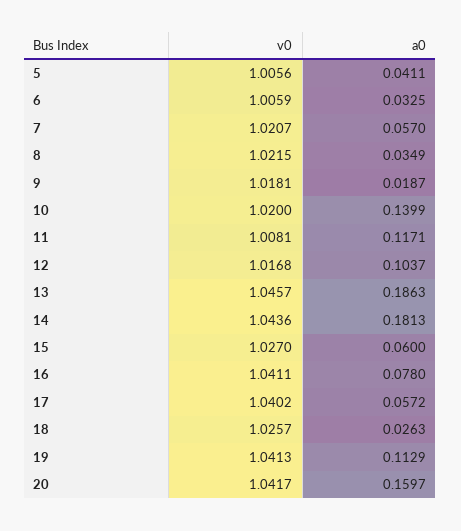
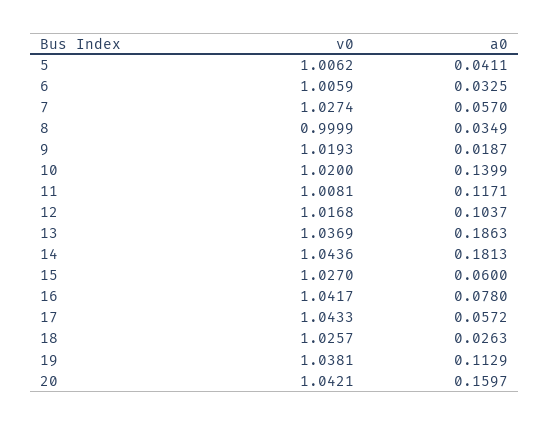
  {
    "v0": {
-     "5": 1.0056,
+     "5": 1.0062,
      "6": 1.0059,
-     "7": 1.0207,
+     "7": 1.0274,
-     "8": 1.0215,
+     "8": 0.9999,
-     "9": 1.0181,
+     "9": 1.0193,
      "10": 1.02,
      "11": 1.0081,
      "12": 1.0168,
-     "13": 1.0457,
+     "13": 1.0369,
      "14": 1.0436,
      "15": 1.027,
-     "16": 1.0411,
+     "16": 1.0417,
-     "17": 1.0402,
+     "17": 1.0433,
      "18": 1.0257,
-     "19": 1.0413,
+     "19": 1.0381,
-     "20": 1.0417
+     "20": 1.0421
    },
    "a0": {
      "5": 0.0411,
      "6": 0.0325,
      "7": 0.057,
      "8": 0.0349,
      "9": 0.0187,
      "10": 0.1399,
      "11": 0.1171,
      "12": 0.1037,
      "13": 0.1863,
      "14": 0.1813,
      "15": 0.06,
      "16": 0.078,
      "17": 0.0572,
      "18": 0.0263,
      "19": 0.1129,
      "20": 0.1597
    }
  }

